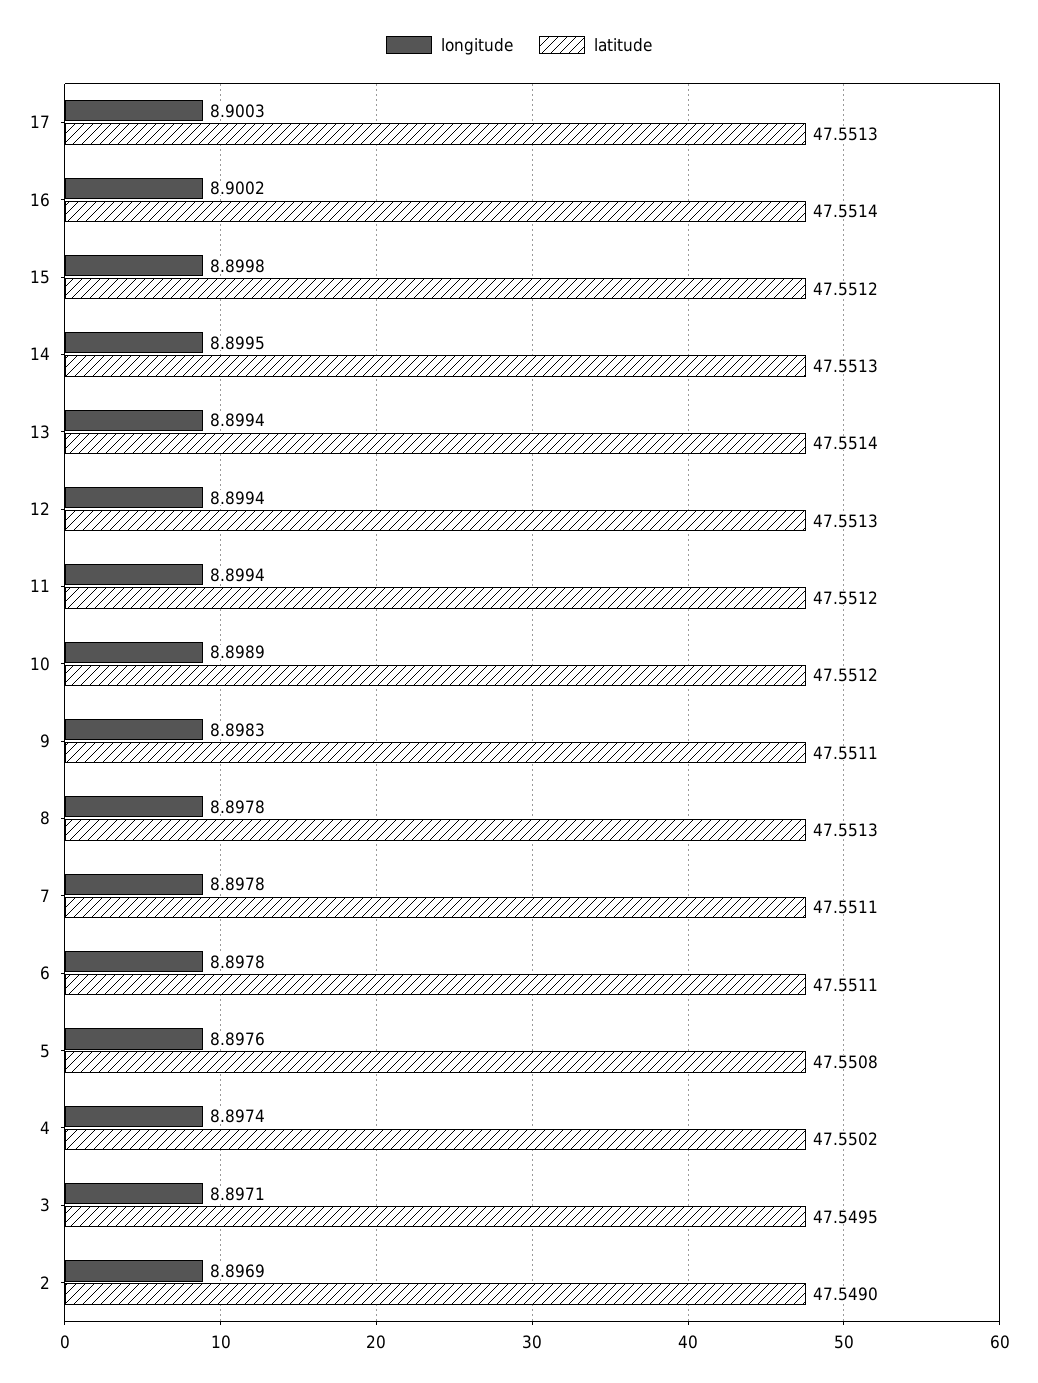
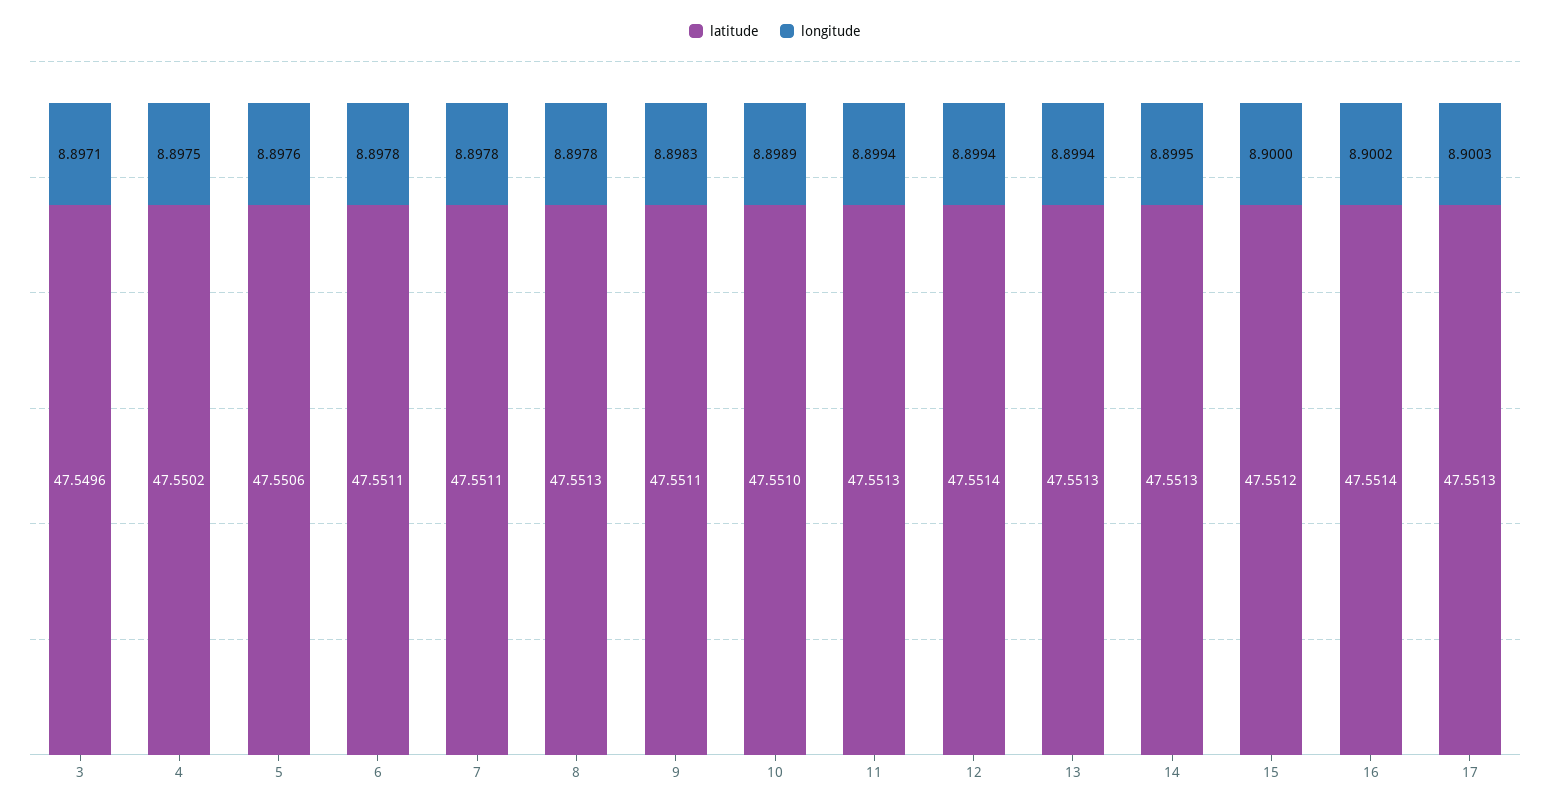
  {
    "longitude": {
      "17": 8.9003,
      "16": 8.9002,
-     "15": 8.8998,
+     "15": 8.9,
      "14": 8.8995,
      "13": 8.8994,
      "12": 8.8994,
      "11": 8.8994,
      "10": 8.8989,
      "9": 8.8983,
      "8": 8.8978,
      "7": 8.8978,
      "6": 8.8978,
      "5": 8.8976,
-     "4": 8.8974,
+     "4": 8.8975,
-     "3": 8.8971,
+     "3": 8.8971
-     "2": 8.8969
    },
    "latitude": {
      "17": 47.5513,
      "16": 47.5514,
      "15": 47.5512,
      "14": 47.5513,
-     "13": 47.5514,
+     "13": 47.5513,
-     "12": 47.5513,
+     "12": 47.5514,
-     "11": 47.5512,
+     "11": 47.5513,
-     "10": 47.5512,
+     "10": 47.551,
      "9": 47.5511,
      "8": 47.5513,
      "7": 47.5511,
      "6": 47.5511,
-     "5": 47.5508,
+     "5": 47.5506,
      "4": 47.5502,
-     "3": 47.5495,
+     "3": 47.5496
-     "2": 47.549
    }
  }

